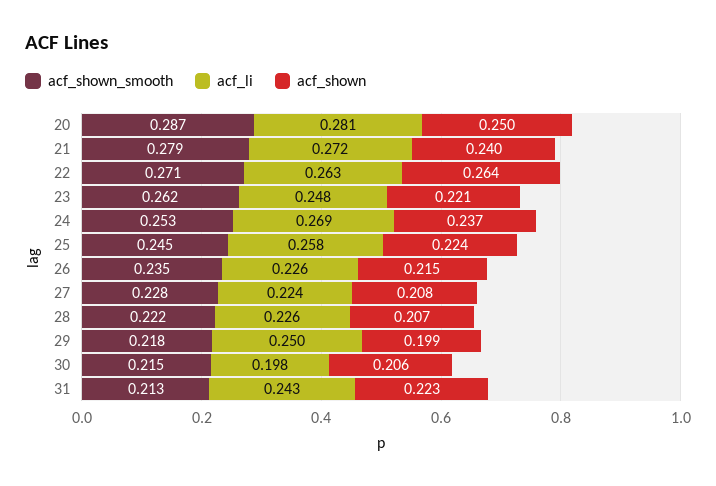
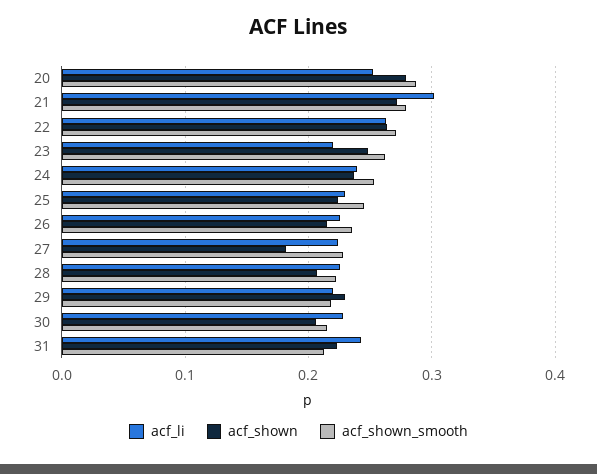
  {
    "acf_shown_smooth": {
      "20": 0.287,
      "21": 0.279,
      "22": 0.271,
      "23": 0.262,
      "24": 0.253,
      "25": 0.245,
      "26": 0.235,
      "27": 0.228,
      "28": 0.222,
      "29": 0.218,
      "30": 0.215,
      "31": 0.213
    },
    "acf_li": {
-     "20": 0.281,
+     "20": 0.25,
-     "21": 0.272,
+     "21": 0.3,
      "22": 0.263,
-     "23": 0.248,
+     "23": 0.22,
-     "24": 0.269,
+     "24": 0.24,
-     "25": 0.258,
+     "25": 0.23,
      "26": 0.226,
      "27": 0.224,
      "28": 0.226,
-     "29": 0.25,
+     "29": 0.22,
-     "30": 0.198,
+     "30": 0.23,
      "31": 0.243
    },
    "acf_shown": {
-     "20": 0.25,
+     "20": 0.28,
-     "21": 0.24,
+     "21": 0.27,
      "22": 0.264,
-     "23": 0.221,
+     "23": 0.25,
      "24": 0.237,
      "25": 0.224,
      "26": 0.215,
-     "27": 0.208,
+     "27": 0.18,
      "28": 0.207,
-     "29": 0.199,
+     "29": 0.23,
      "30": 0.206,
      "31": 0.223
    }
  }

